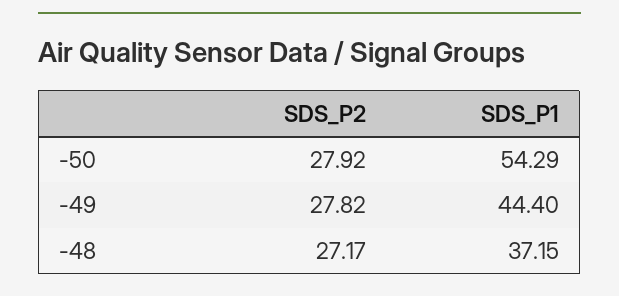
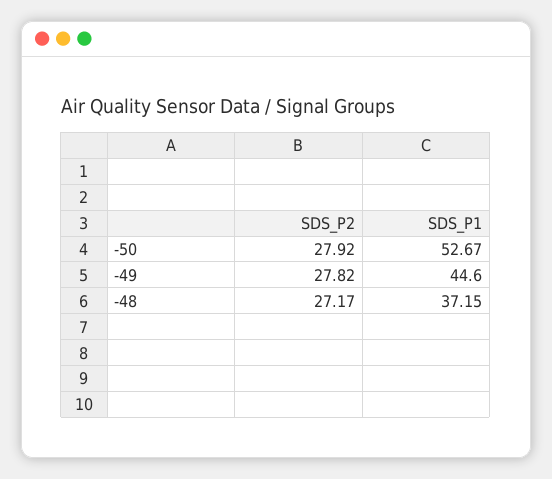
  {
    "SDS_P2": {
      "-50": 27.92,
      "-49": 27.82,
      "-48": 27.17
    },
    "SDS_P1": {
-     "-50": 54.29,
+     "-50": 52.67,
-     "-49": 44.4,
+     "-49": 44.6,
      "-48": 37.15
    }
  }

